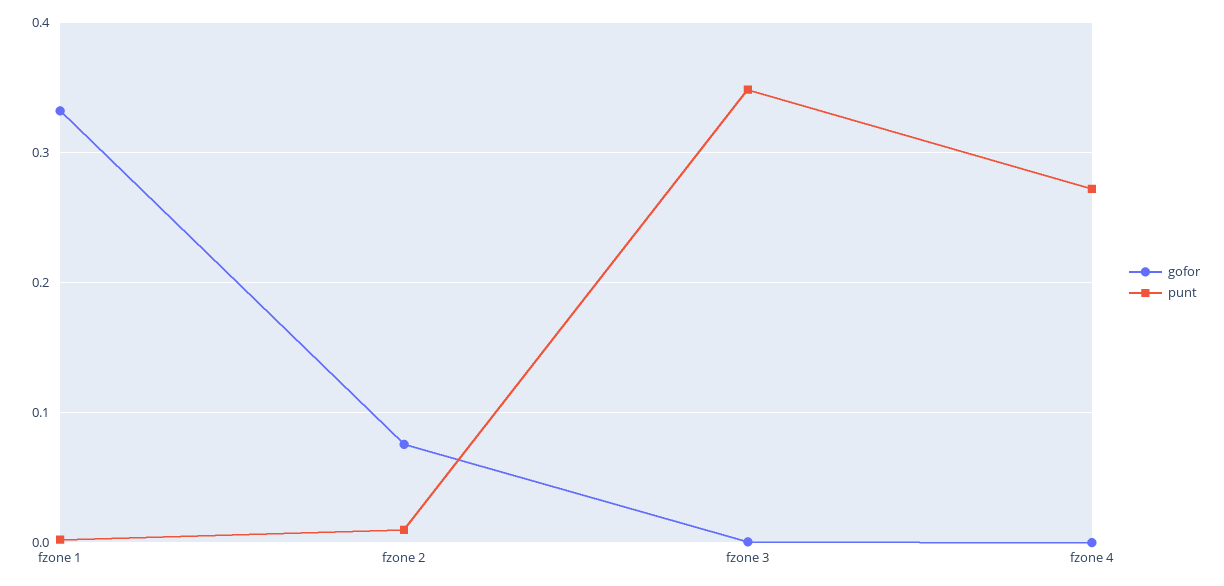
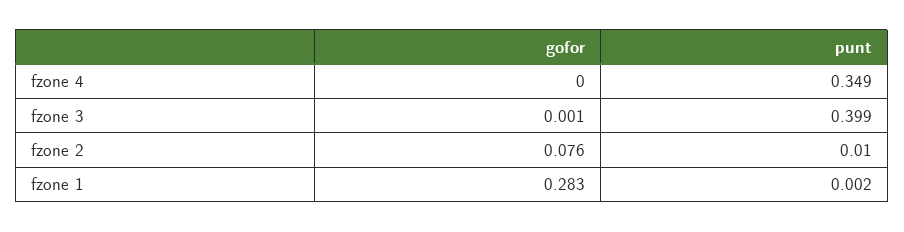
  {
    "gofor": {
-     "fzone 1": 0.33,
+     "fzone 1": 0.283,
      "fzone 2": 0.076,
      "fzone 3": 0.001,
      "fzone 4": 0
    },
    "punt": {
      "fzone 1": 0.002,
      "fzone 2": 0.01,
-     "fzone 3": 0.35,
+     "fzone 3": 0.399,
-     "fzone 4": 0.27
+     "fzone 4": 0.349
    }
  }

